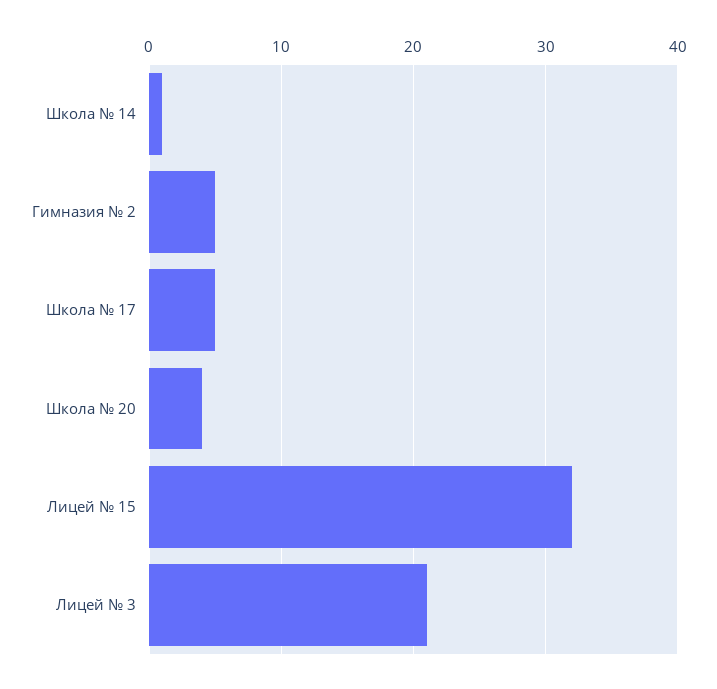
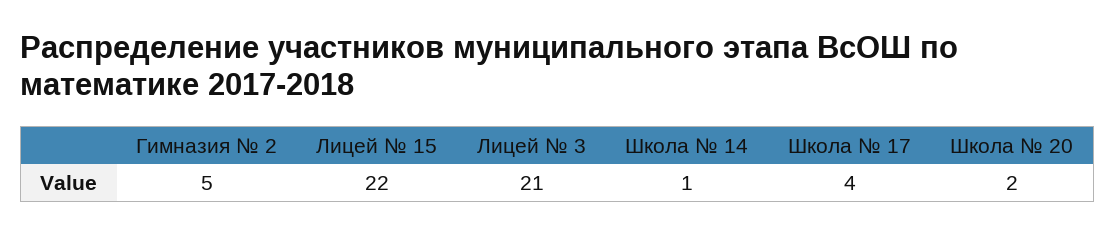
  {
    "Школа № 14": 1,
    "Гимназия № 2": 5,
-   "Школа № 17": 5,
+   "Школа № 17": 4,
-   "Школа № 20": 4,
+   "Школа № 20": 2,
-   "Лицей № 15": 32,
+   "Лицей № 15": 22,
    "Лицей № 3": 21
  }

